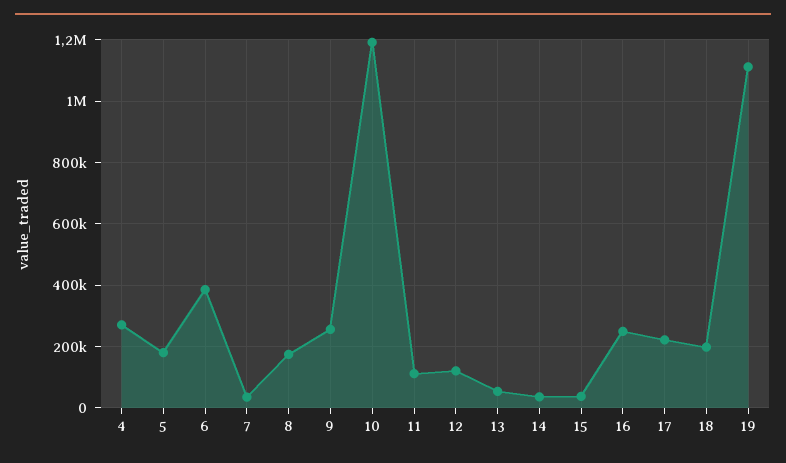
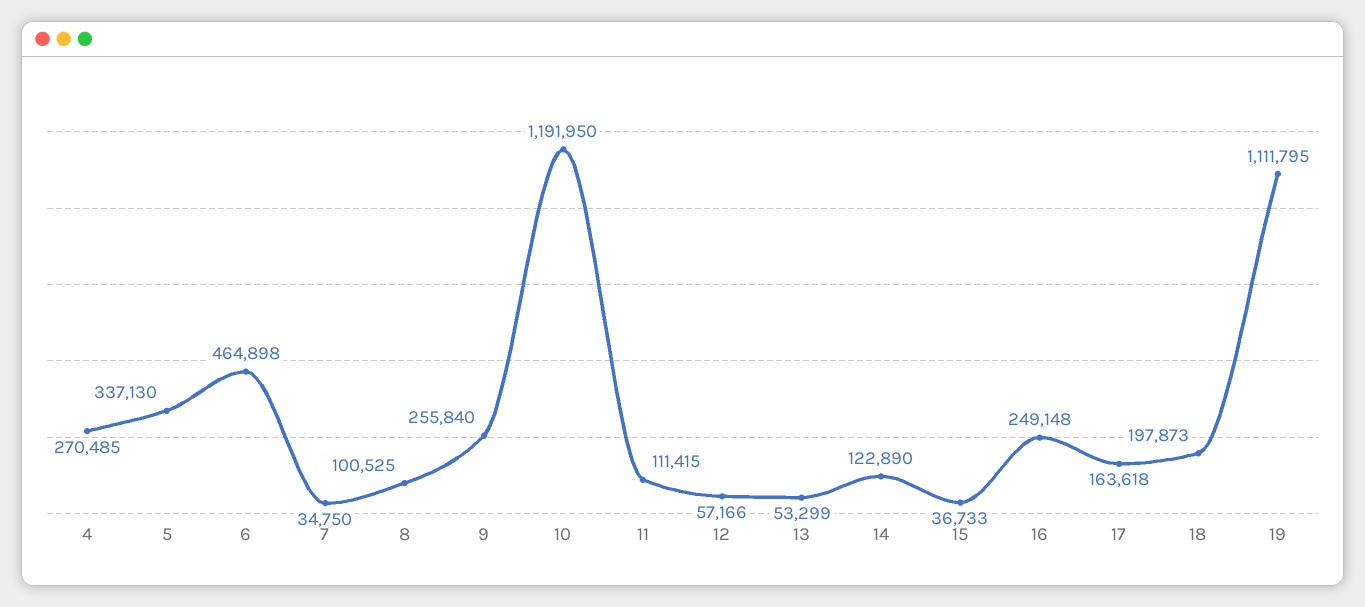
  {
    "4": 270485,
-   "5": 180000,
+   "5": 337130,
-   "6": 380000,
+   "6": 464898,
    "7": 34750,
-   "8": 180000,
+   "8": 100525,
    "9": 255840,
    "10": 1191950,
    "11": 111415,
-   "12": 120000,
+   "12": 57166,
    "13": 53299,
-   "14": 40000,
+   "14": 122890,
    "15": 36733,
    "16": 249148,
-   "17": 220000,
+   "17": 163618,
    "18": 197873,
    "19": 1111795
  }

